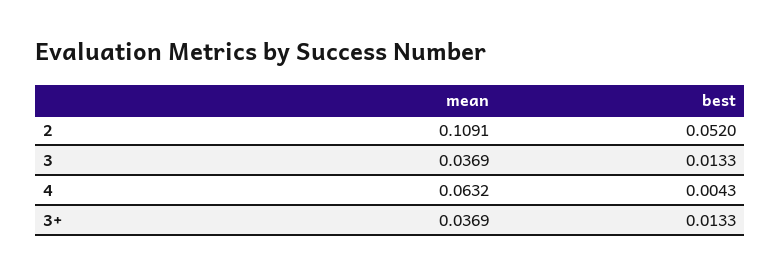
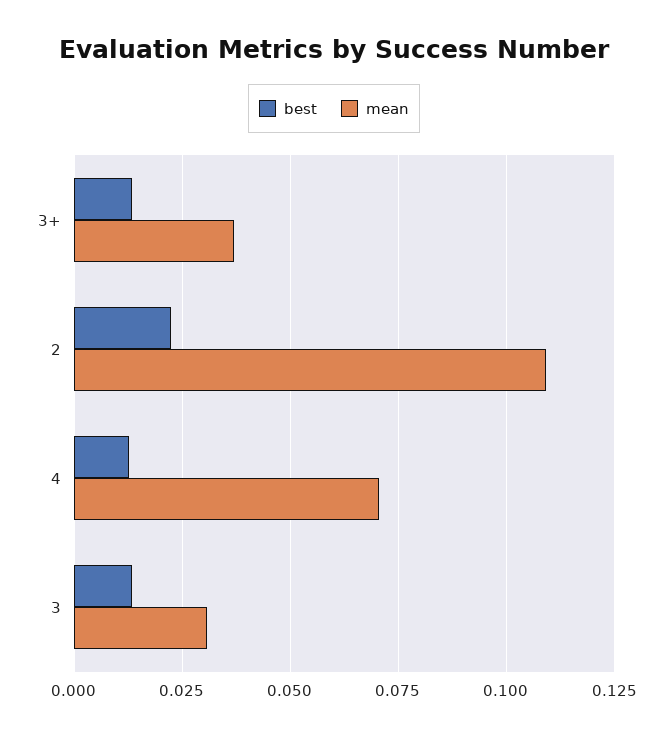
  {
    "mean": {
      "2": 0.1091,
-     "3": 0.0369,
+     "3": 0.03,
-     "4": 0.0632,
+     "4": 0.07,
      "3+": 0.0369
    },
    "best": {
-     "2": 0.052,
+     "2": 0.0225,
      "3": 0.0133,
-     "4": 0.0043,
+     "4": 0.0125,
      "3+": 0.0133
    }
  }

